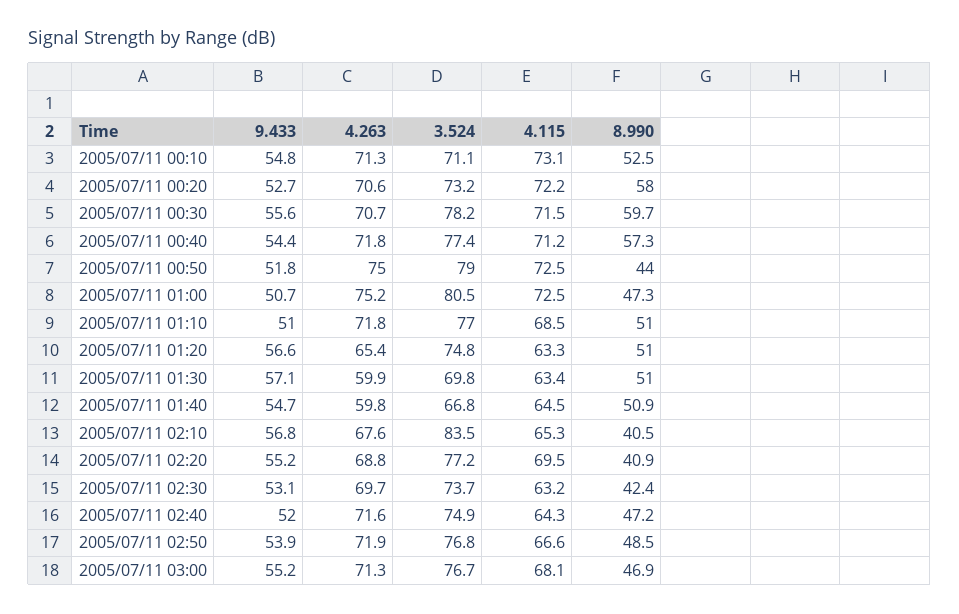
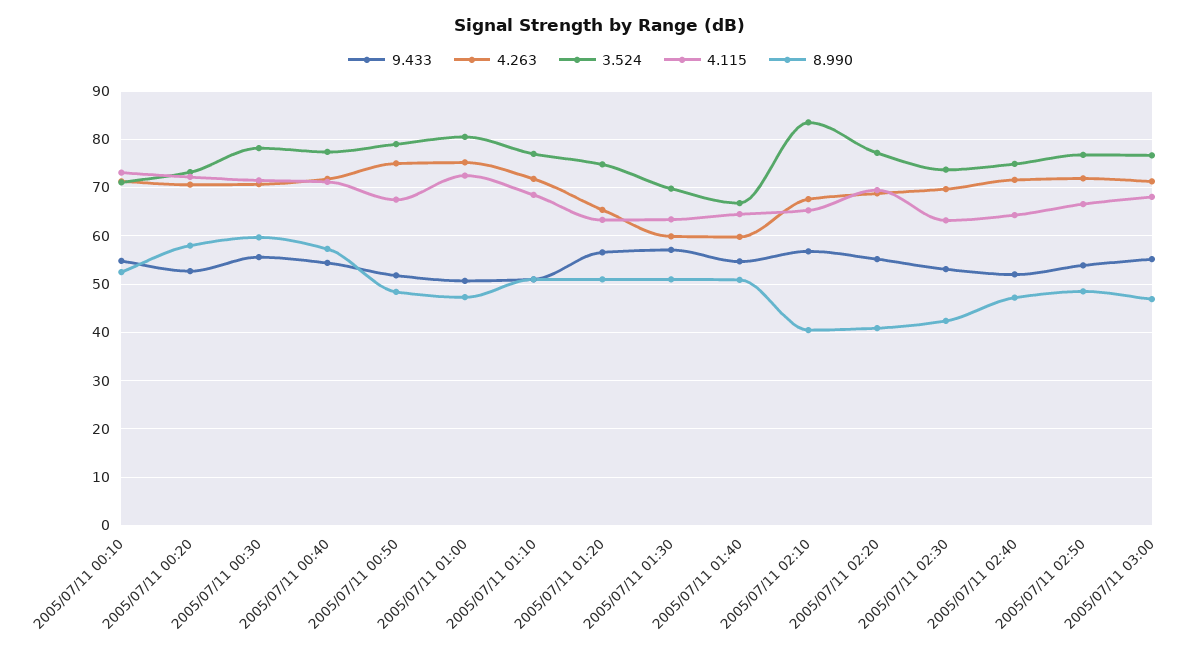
  {
    "9.433": {
      "2005/07/11 00:10": 54.8,
      "2005/07/11 00:20": 52.7,
      "2005/07/11 00:30": 55.6,
      "2005/07/11 00:40": 54.4,
      "2005/07/11 00:50": 51.8,
      "2005/07/11 01:00": 50.7,
      "2005/07/11 01:10": 51,
      "2005/07/11 01:20": 56.6,
      "2005/07/11 01:30": 57.1,
      "2005/07/11 01:40": 54.7,
      "2005/07/11 02:10": 56.8,
      "2005/07/11 02:20": 55.2,
      "2005/07/11 02:30": 53.1,
      "2005/07/11 02:40": 52,
      "2005/07/11 02:50": 53.9,
      "2005/07/11 03:00": 55.2
    },
    "4.263": {
      "2005/07/11 00:10": 71.3,
      "2005/07/11 00:20": 70.6,
      "2005/07/11 00:30": 70.7,
      "2005/07/11 00:40": 71.8,
      "2005/07/11 00:50": 75,
      "2005/07/11 01:00": 75.2,
      "2005/07/11 01:10": 71.8,
      "2005/07/11 01:20": 65.4,
      "2005/07/11 01:30": 59.9,
      "2005/07/11 01:40": 59.8,
      "2005/07/11 02:10": 67.6,
      "2005/07/11 02:20": 68.8,
      "2005/07/11 02:30": 69.7,
      "2005/07/11 02:40": 71.6,
      "2005/07/11 02:50": 71.9,
      "2005/07/11 03:00": 71.3
    },
    "3.524": {
      "2005/07/11 00:10": 71.1,
      "2005/07/11 00:20": 73.2,
      "2005/07/11 00:30": 78.2,
      "2005/07/11 00:40": 77.4,
      "2005/07/11 00:50": 79,
      "2005/07/11 01:00": 80.5,
      "2005/07/11 01:10": 77,
      "2005/07/11 01:20": 74.8,
      "2005/07/11 01:30": 69.8,
      "2005/07/11 01:40": 66.8,
      "2005/07/11 02:10": 83.5,
      "2005/07/11 02:20": 77.2,
      "2005/07/11 02:30": 73.7,
      "2005/07/11 02:40": 74.9,
      "2005/07/11 02:50": 76.8,
      "2005/07/11 03:00": 76.7
    },
    "4.115": {
      "2005/07/11 00:10": 73.1,
      "2005/07/11 00:20": 72.2,
      "2005/07/11 00:30": 71.5,
      "2005/07/11 00:40": 71.2,
-     "2005/07/11 00:50": 72.5,
+     "2005/07/11 00:50": 68,
      "2005/07/11 01:00": 72.5,
      "2005/07/11 01:10": 68.5,
      "2005/07/11 01:20": 63.3,
      "2005/07/11 01:30": 63.4,
      "2005/07/11 01:40": 64.5,
      "2005/07/11 02:10": 65.3,
      "2005/07/11 02:20": 69.5,
      "2005/07/11 02:30": 63.2,
      "2005/07/11 02:40": 64.3,
      "2005/07/11 02:50": 66.6,
      "2005/07/11 03:00": 68.1
    },
    "8.990": {
      "2005/07/11 00:10": 52.5,
      "2005/07/11 00:20": 58,
      "2005/07/11 00:30": 59.7,
      "2005/07/11 00:40": 57.3,
-     "2005/07/11 00:50": 44,
+     "2005/07/11 00:50": 48,
      "2005/07/11 01:00": 47.3,
      "2005/07/11 01:10": 51,
      "2005/07/11 01:20": 51,
      "2005/07/11 01:30": 51,
      "2005/07/11 01:40": 50.9,
      "2005/07/11 02:10": 40.5,
      "2005/07/11 02:20": 40.9,
      "2005/07/11 02:30": 42.4,
      "2005/07/11 02:40": 47.2,
      "2005/07/11 02:50": 48.5,
      "2005/07/11 03:00": 46.9
    }
  }

